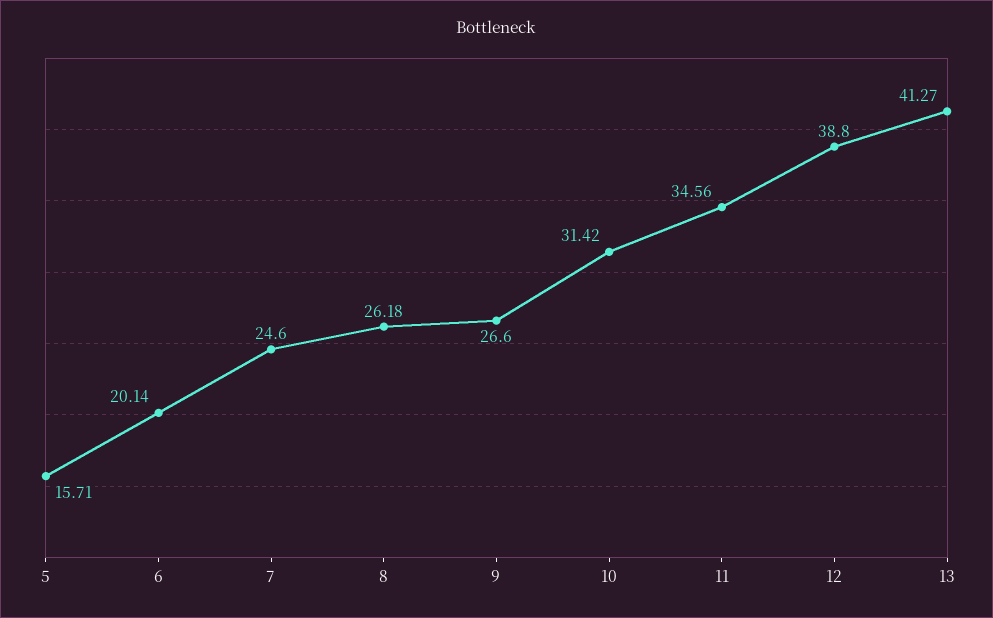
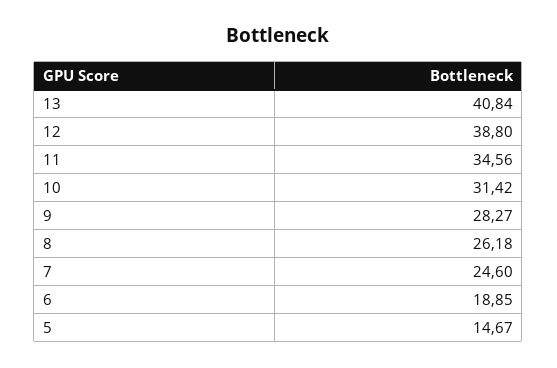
  {
-   "5": 15.71,
+   "5": 14.67,
-   "6": 20.14,
+   "6": 18.85,
    "7": 24.6,
    "8": 26.18,
-   "9": 26.6,
+   "9": 28.27,
    "10": 31.42,
    "11": 34.56,
    "12": 38.8,
-   "13": 41.27
+   "13": 40.84
  }

